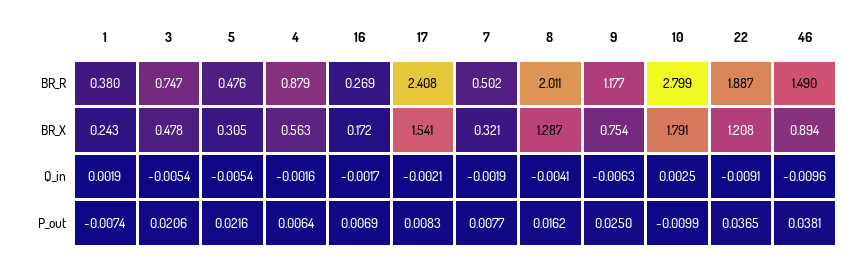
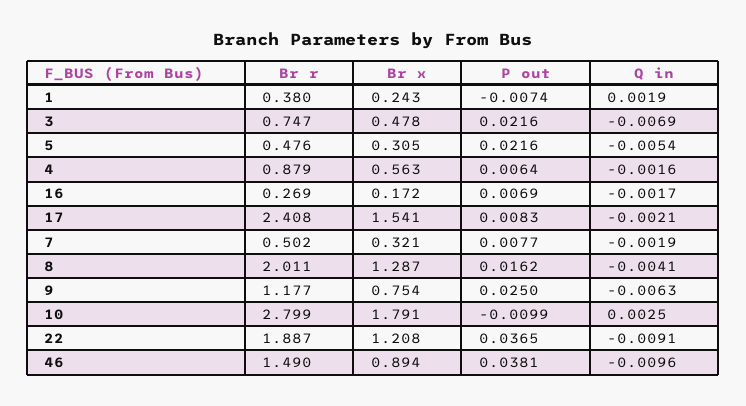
  {
    "1": {
      "BR_R": 0.38,
      "BR_X": 0.243,
      "Q_in": 0.0019,
      "P_out": -0.0074
    },
    "3": {
      "BR_R": 0.747,
      "BR_X": 0.478,
-     "Q_in": -0.0054,
+     "Q_in": -0.0069,
-     "P_out": 0.0206
+     "P_out": 0.0216
    },
    "5": {
      "BR_R": 0.476,
      "BR_X": 0.305,
      "Q_in": -0.0054,
      "P_out": 0.0216
    },
    "4": {
      "BR_R": 0.879,
      "BR_X": 0.563,
      "Q_in": -0.0016,
      "P_out": 0.0064
    },
    "16": {
      "BR_R": 0.269,
      "BR_X": 0.172,
      "Q_in": -0.0017,
      "P_out": 0.0069
    },
    "17": {
      "BR_R": 2.408,
      "BR_X": 1.541,
      "Q_in": -0.0021,
      "P_out": 0.0083
    },
    "7": {
      "BR_R": 0.502,
      "BR_X": 0.321,
      "Q_in": -0.0019,
      "P_out": 0.0077
    },
    "8": {
      "BR_R": 2.011,
      "BR_X": 1.287,
      "Q_in": -0.0041,
      "P_out": 0.0162
    },
    "9": {
      "BR_R": 1.177,
      "BR_X": 0.754,
      "Q_in": -0.0063,
      "P_out": 0.025
    },
    "10": {
      "BR_R": 2.799,
      "BR_X": 1.791,
      "Q_in": 0.0025,
      "P_out": -0.0099
    },
    "22": {
      "BR_R": 1.887,
      "BR_X": 1.208,
      "Q_in": -0.0091,
      "P_out": 0.0365
    },
    "46": {
      "BR_R": 1.49,
      "BR_X": 0.894,
      "Q_in": -0.0096,
      "P_out": 0.0381
    }
  }

